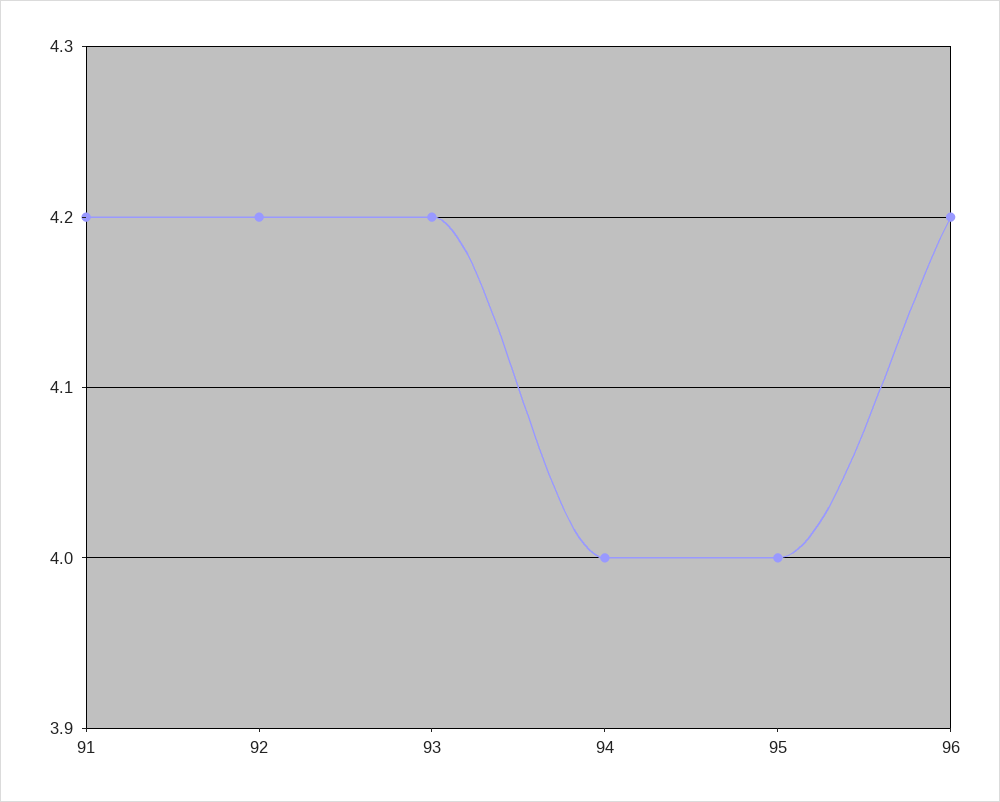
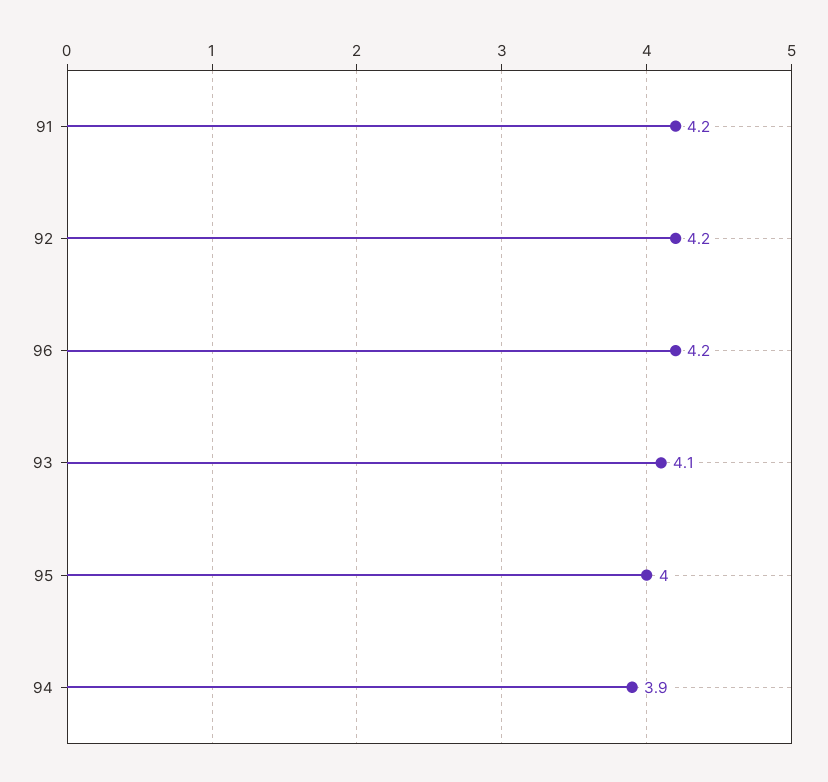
  {
    "91": 4.2,
    "92": 4.2,
-   "93": 4.2,
+   "93": 4.1,
-   "94": 4,
+   "94": 3.9,
    "95": 4,
    "96": 4.2
  }

